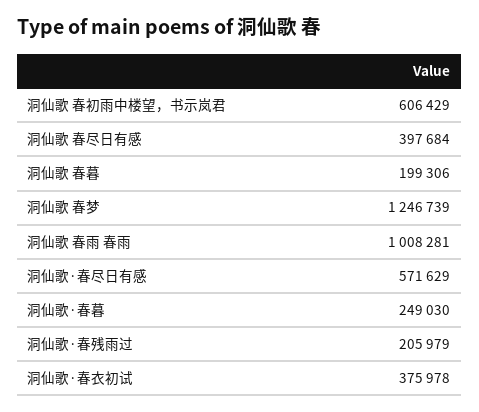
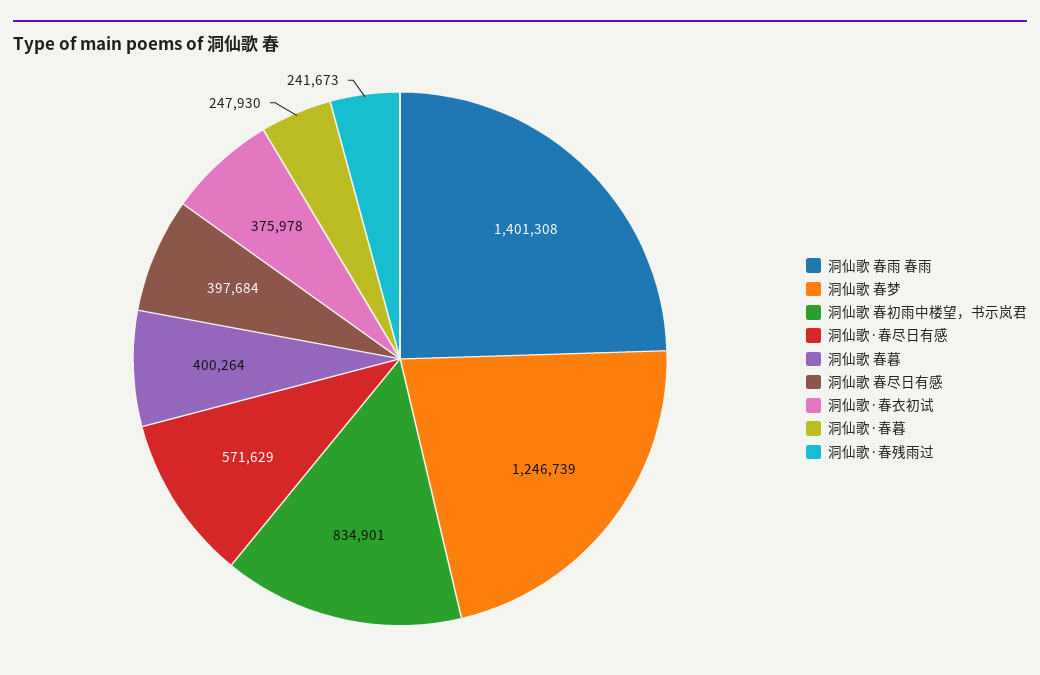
  {
-   "洞仙歌 春初雨中楼望，书示岚君": 606429,
+   "洞仙歌 春初雨中楼望，书示岚君": 834901,
    "洞仙歌 春尽日有感": 397684,
-   "洞仙歌 春暮": 199306,
+   "洞仙歌 春暮": 400264,
    "洞仙歌 春梦": 1246739,
-   "洞仙歌 春雨 春雨": 1008281,
+   "洞仙歌 春雨 春雨": 1401308,
    "洞仙歌·春尽日有感": 571629,
-   "洞仙歌·春暮": 249030,
+   "洞仙歌·春暮": 247930,
-   "洞仙歌·春残雨过": 205979,
+   "洞仙歌·春残雨过": 241673,
    "洞仙歌·春衣初试": 375978
  }

